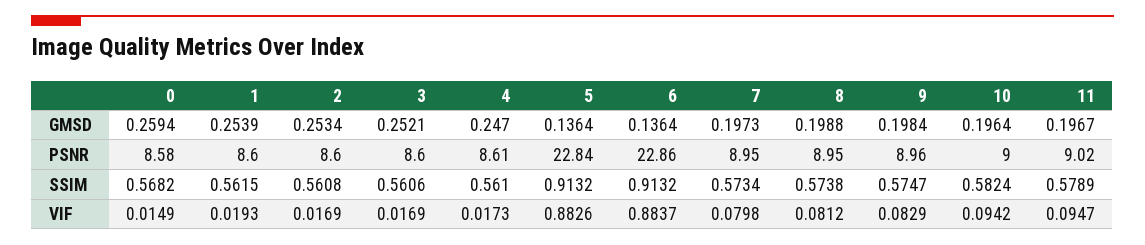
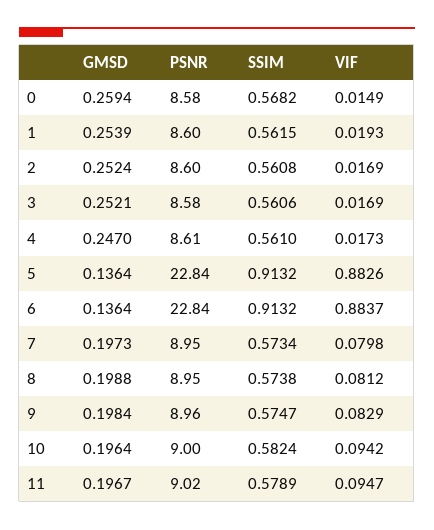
  {
    "0": {
      "GMSD": 0.2594,
      "PSNR": 8.58,
      "SSIM": 0.5682,
      "VIF": 0.0149
    },
    "1": {
      "GMSD": 0.2539,
      "PSNR": 8.6,
      "SSIM": 0.5615,
      "VIF": 0.0193
    },
    "2": {
-     "GMSD": 0.2534,
+     "GMSD": 0.2524,
      "PSNR": 8.6,
      "SSIM": 0.5608,
      "VIF": 0.0169
    },
    "3": {
      "GMSD": 0.2521,
-     "PSNR": 8.6,
+     "PSNR": 8.58,
      "SSIM": 0.5606,
      "VIF": 0.0169
    },
    "4": {
      "GMSD": 0.247,
      "PSNR": 8.61,
      "SSIM": 0.561,
      "VIF": 0.0173
    },
    "5": {
      "GMSD": 0.1364,
      "PSNR": 22.84,
      "SSIM": 0.9132,
      "VIF": 0.8826
    },
    "6": {
      "GMSD": 0.1364,
-     "PSNR": 22.86,
+     "PSNR": 22.84,
      "SSIM": 0.9132,
      "VIF": 0.8837
    },
    "7": {
      "GMSD": 0.1973,
      "PSNR": 8.95,
      "SSIM": 0.5734,
      "VIF": 0.0798
    },
    "8": {
      "GMSD": 0.1988,
      "PSNR": 8.95,
      "SSIM": 0.5738,
      "VIF": 0.0812
    },
    "9": {
      "GMSD": 0.1984,
      "PSNR": 8.96,
      "SSIM": 0.5747,
      "VIF": 0.0829
    },
    "10": {
      "GMSD": 0.1964,
      "PSNR": 9,
      "SSIM": 0.5824,
      "VIF": 0.0942
    },
    "11": {
      "GMSD": 0.1967,
      "PSNR": 9.02,
      "SSIM": 0.5789,
      "VIF": 0.0947
    }
  }

